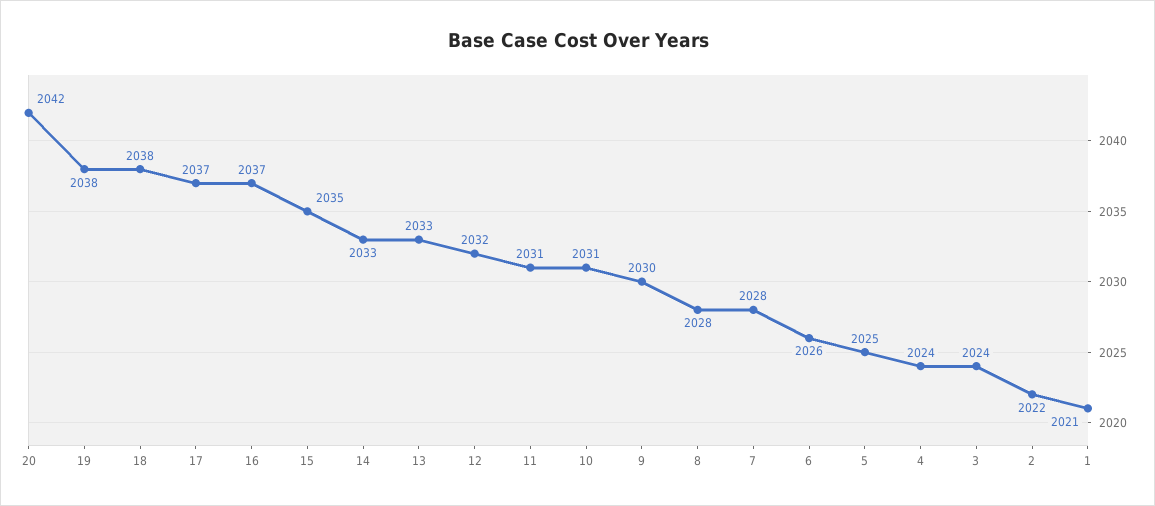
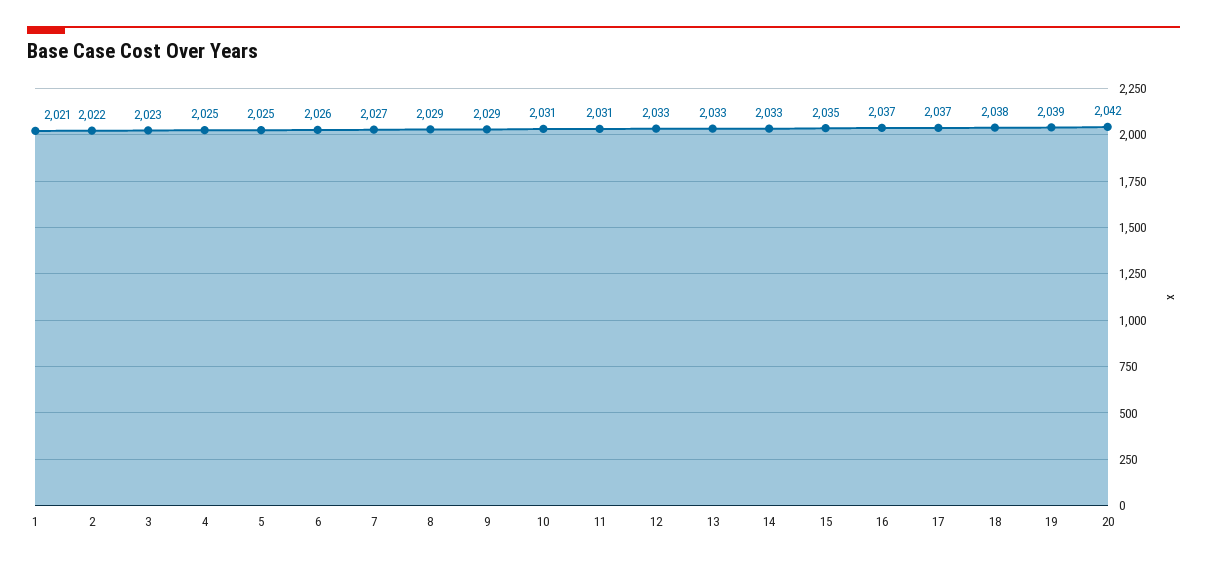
  {
    "20": 2042,
-   "19": 2038,
+   "19": 2039,
    "18": 2038,
    "17": 2037,
    "16": 2037,
    "15": 2035,
    "14": 2033,
    "13": 2033,
-   "12": 2032,
+   "12": 2033,
    "11": 2031,
    "10": 2031,
-   "9": 2030,
+   "9": 2029,
-   "8": 2028,
+   "8": 2029,
-   "7": 2028,
+   "7": 2027,
    "6": 2026,
    "5": 2025,
-   "4": 2024,
+   "4": 2025,
-   "3": 2024,
+   "3": 2023,
    "2": 2022,
    "1": 2021
  }

